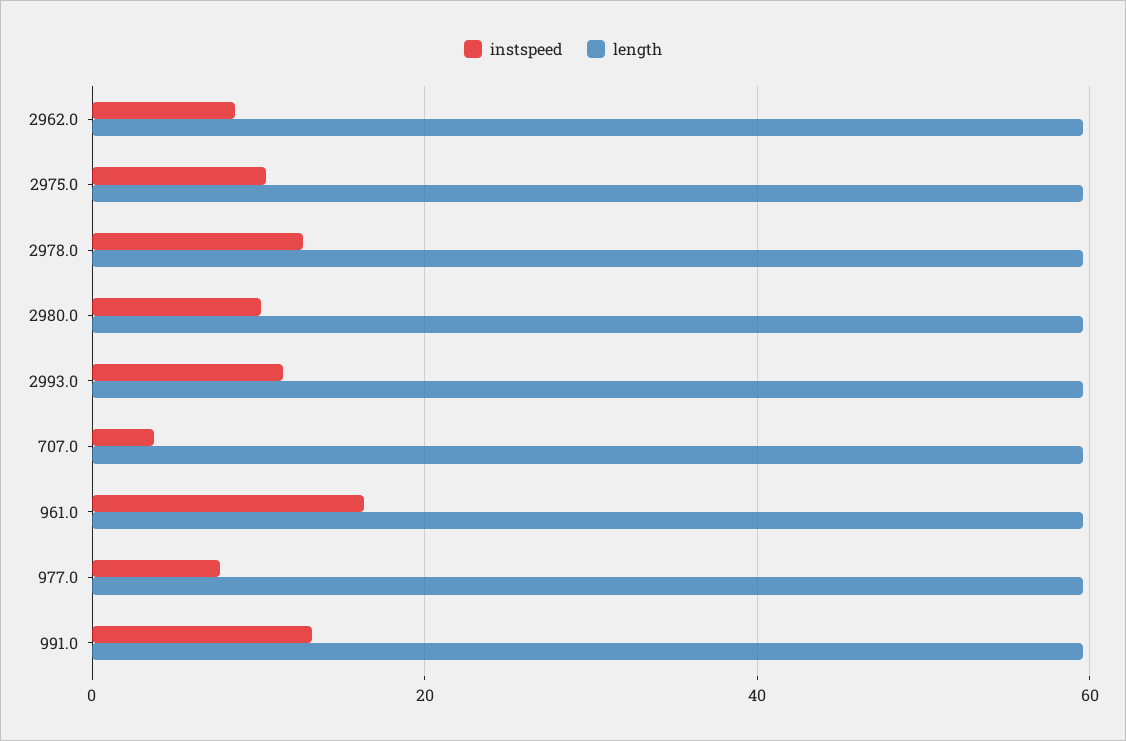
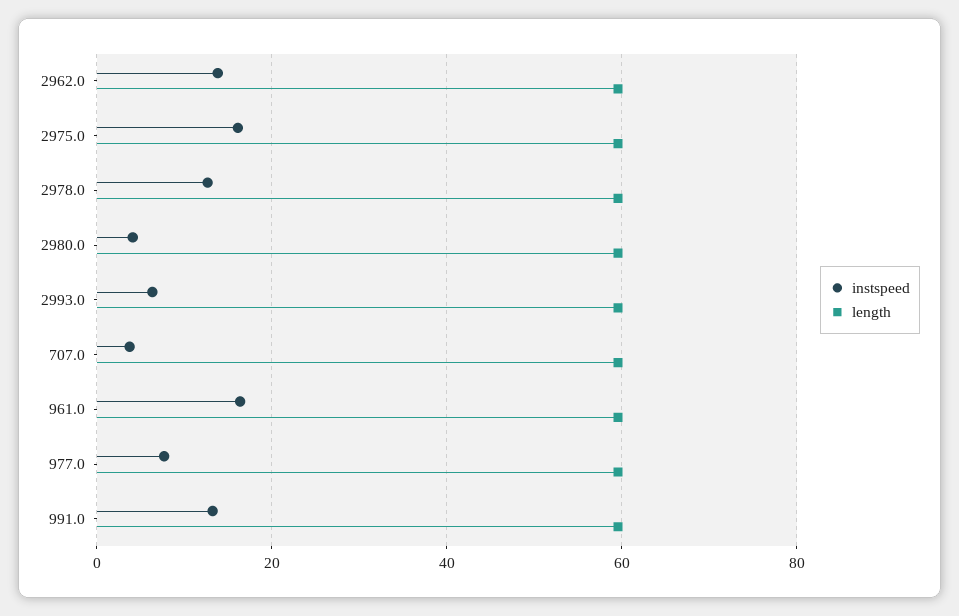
  {
    "instspeed": {
-     "2962.0": 8,
+     "2962.0": 14,
-     "2975.0": 10,
+     "2975.0": 16,
      "2978.0": 12,
-     "2980.0": 10,
+     "2980.0": 4,
-     "2993.0": 12,
+     "2993.0": 6,
      "707.0": 4,
      "961.0": 16,
      "977.0": 8,
      "991.0": 14
    },
    "length": {
      "2962.0": 60,
      "2975.0": 60,
      "2978.0": 60,
      "2980.0": 60,
      "2993.0": 60,
      "707.0": 60,
      "961.0": 60,
      "977.0": 60,
      "991.0": 60
    }
  }

